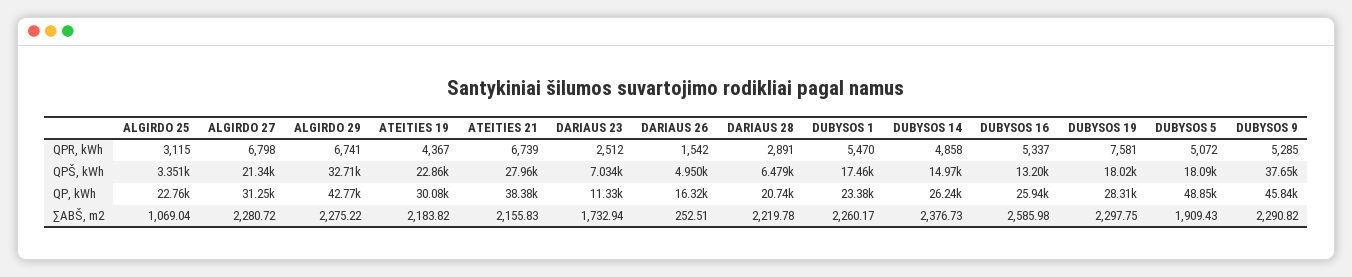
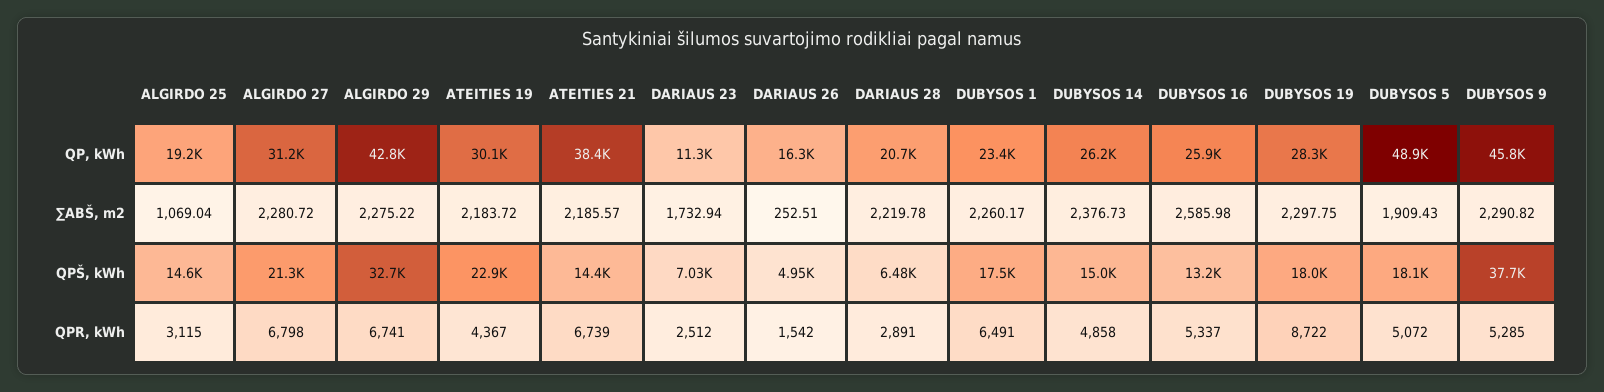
  {
    "ALGIRDO 25": {
      "QPR, kWh": 3115,
-     "QPŠ, kWh": 3351,
+     "QPŠ, kWh": 14600,
-     "QP, kWh": 22760,
+     "QP, kWh": 19200,
      "∑ABŠ, m2": 1069.04
    },
    "ALGIRDO 27": {
      "QPR, kWh": 6798,
      "QPŠ, kWh": 21340,
      "QP, kWh": 31250,
      "∑ABŠ, m2": 2280.72
    },
    "ALGIRDO 29": {
      "QPR, kWh": 6741,
      "QPŠ, kWh": 32710,
      "QP, kWh": 42770,
      "∑ABŠ, m2": 2275.22
    },
    "ATEITIES 19": {
      "QPR, kWh": 4367,
      "QPŠ, kWh": 22860,
      "QP, kWh": 30080,
-     "∑ABŠ, m2": 2183.82
+     "∑ABŠ, m2": 2183.72
    },
    "ATEITIES 21": {
      "QPR, kWh": 6739,
-     "QPŠ, kWh": 27960,
+     "QPŠ, kWh": 14400,
      "QP, kWh": 38380,
-     "∑ABŠ, m2": 2155.83
+     "∑ABŠ, m2": 2185.57
    },
    "DARIAUS 23": {
      "QPR, kWh": 2512,
      "QPŠ, kWh": 7034,
      "QP, kWh": 11330,
      "∑ABŠ, m2": 1732.94
    },
    "DARIAUS 26": {
      "QPR, kWh": 1542,
      "QPŠ, kWh": 4950,
      "QP, kWh": 16320,
      "∑ABŠ, m2": 252.51
    },
    "DARIAUS 28": {
      "QPR, kWh": 2891,
      "QPŠ, kWh": 6479,
      "QP, kWh": 20740,
      "∑ABŠ, m2": 2219.78
    },
    "DUBYSOS 1": {
-     "QPR, kWh": 5470,
+     "QPR, kWh": 6491,
      "QPŠ, kWh": 17460,
      "QP, kWh": 23380,
      "∑ABŠ, m2": 2260.17
    },
    "DUBYSOS 14": {
      "QPR, kWh": 4858,
      "QPŠ, kWh": 14970,
      "QP, kWh": 26240,
      "∑ABŠ, m2": 2376.73
    },
    "DUBYSOS 16": {
      "QPR, kWh": 5337,
      "QPŠ, kWh": 13200,
      "QP, kWh": 25940,
      "∑ABŠ, m2": 2585.98
    },
    "DUBYSOS 19": {
-     "QPR, kWh": 7581,
+     "QPR, kWh": 8722,
      "QPŠ, kWh": 18020,
      "QP, kWh": 28310,
      "∑ABŠ, m2": 2297.75
    },
    "DUBYSOS 5": {
      "QPR, kWh": 5072,
      "QPŠ, kWh": 18090,
      "QP, kWh": 48850,
      "∑ABŠ, m2": 1909.43
    },
    "DUBYSOS 9": {
      "QPR, kWh": 5285,
      "QPŠ, kWh": 37650,
      "QP, kWh": 45840,
      "∑ABŠ, m2": 2290.82
    }
  }

